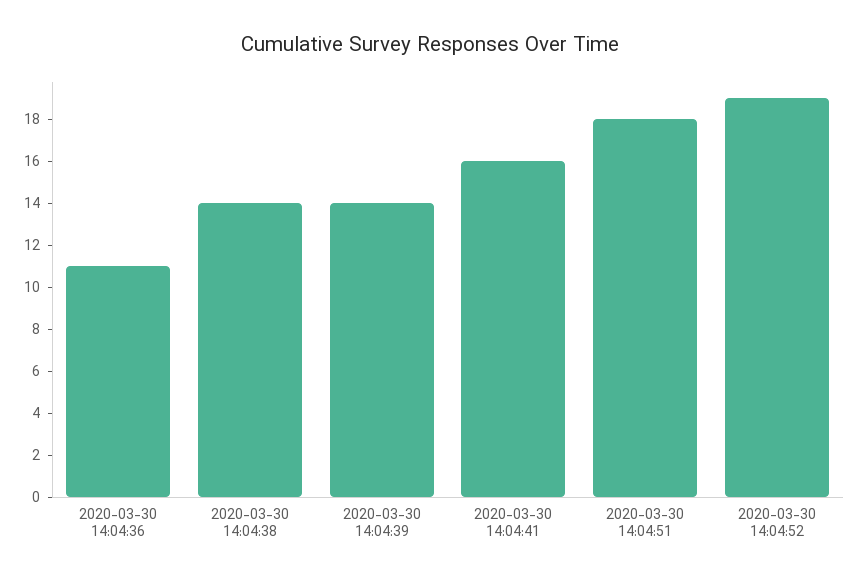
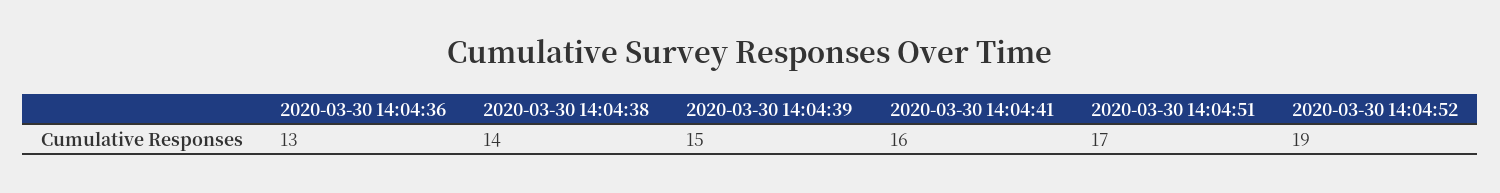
  {
-   "2020-03-30 14:04:36": 11,
+   "2020-03-30 14:04:36": 13,
    "2020-03-30 14:04:38": 14,
-   "2020-03-30 14:04:39": 14,
+   "2020-03-30 14:04:39": 15,
    "2020-03-30 14:04:41": 16,
-   "2020-03-30 14:04:51": 18,
+   "2020-03-30 14:04:51": 17,
    "2020-03-30 14:04:52": 19
  }

